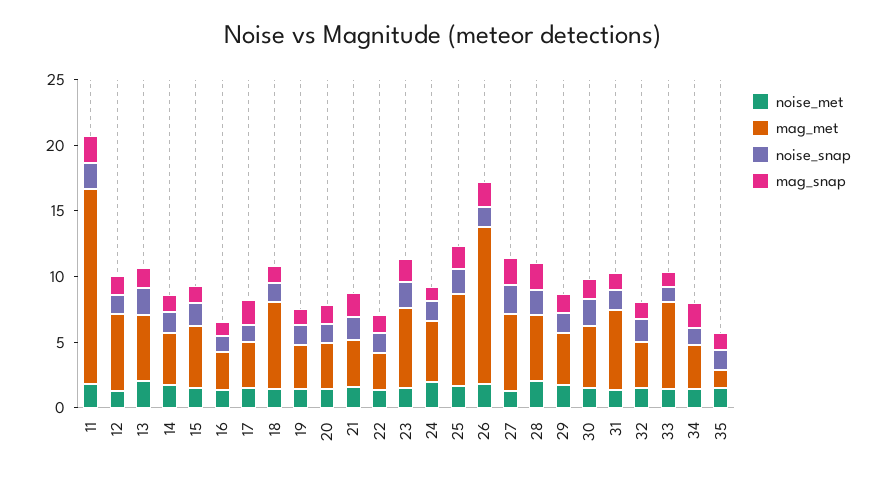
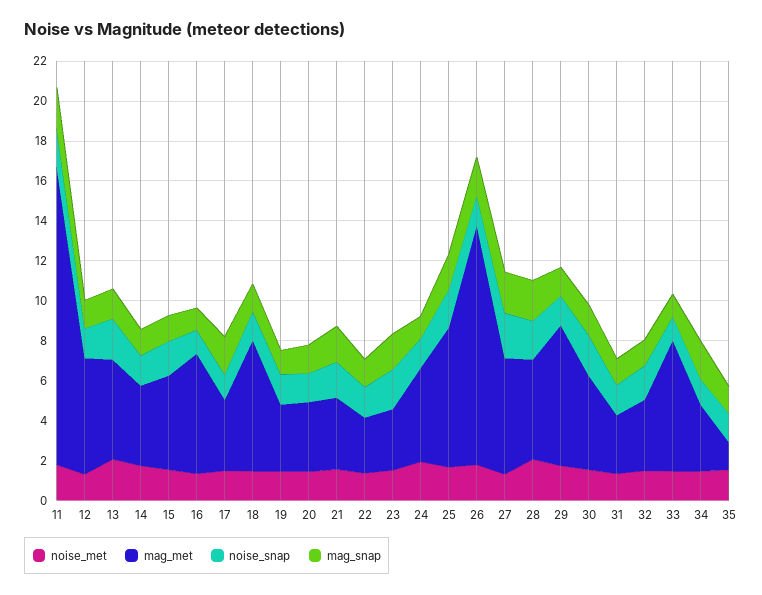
  {
    "noise_met": {
      "11": 2,
      "12": 1.5,
      "13": 2,
      "14": 1.5,
      "15": 1.5,
      "16": 1.5,
      "17": 1.5,
      "18": 1.5,
      "19": 1.5,
      "20": 1.5,
      "21": 1.5,
      "22": 1.5,
      "23": 1.5,
      "24": 2,
      "25": 1.5,
      "26": 2,
      "27": 1.5,
      "28": 2,
      "29": 1.5,
      "30": 1.5,
      "31": 1.5,
      "32": 1.5,
      "33": 1.5,
      "34": 1.5,
      "35": 1.5
    },
    "mag_met": {
      "11": 15,
      "12": 6,
      "13": 5,
      "14": 4,
      "15": 4.5,
-     "16": 3,
+     "16": 6,
      "17": 3.5,
      "18": 6.5,
      "19": 3.5,
      "20": 3.5,
      "21": 3.5,
      "22": 3,
-     "23": 6,
+     "23": 3,
      "24": 4.5,
      "25": 7,
      "26": 12,
      "27": 6,
      "28": 5,
-     "29": 4,
+     "29": 7,
      "30": 4.5,
-     "31": 6,
+     "31": 3,
      "32": 3.5,
      "33": 6.5,
      "34": 3.5,
      "35": 1.5
    },
    "noise_snap": {
      "11": 2,
      "12": 1.5,
      "13": 2,
      "14": 1.5,
      "15": 1.5,
      "16": 1,
      "17": 1.5,
      "18": 1.5,
      "19": 1.5,
      "20": 1.5,
      "21": 2,
      "22": 1.5,
      "23": 2,
      "24": 1.5,
      "25": 2,
      "26": 1.5,
      "27": 2.5,
      "28": 2,
      "29": 1.5,
      "30": 2,
      "31": 1.5,
      "32": 1.5,
      "33": 1,
      "34": 1.5,
      "35": 1.5
    },
    "mag_snap": {
      "11": 2,
      "12": 1.5,
      "13": 1.5,
      "14": 1.5,
      "15": 1.5,
      "16": 1,
      "17": 2,
      "18": 1.5,
      "19": 1,
      "20": 1.5,
      "21": 2,
      "22": 1.5,
      "23": 2,
      "24": 1,
      "25": 1.5,
      "26": 2,
      "27": 2,
      "28": 2,
      "29": 1.5,
      "30": 1.5,
      "31": 1.5,
      "32": 1.5,
      "33": 1,
      "34": 2,
      "35": 1.5
    }
  }

